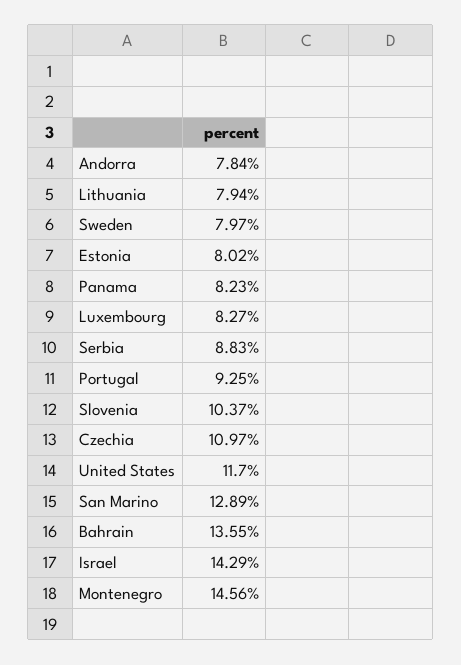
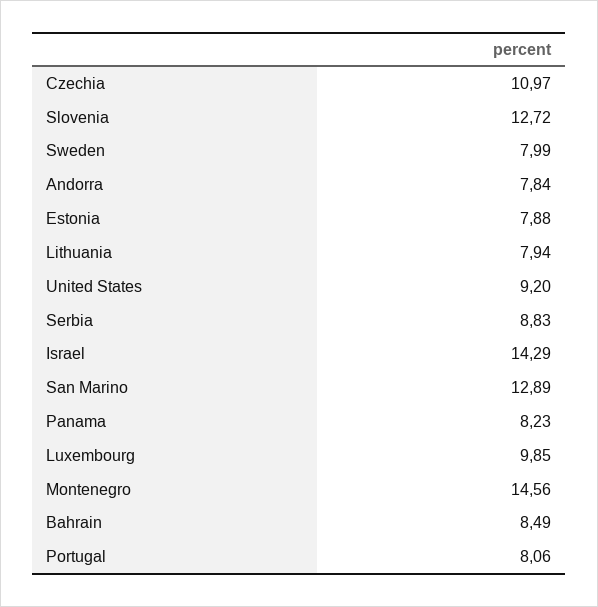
  {
    "Andorra": 7.84,
    "Lithuania": 7.94,
-   "Sweden": 7.97,
+   "Sweden": 7.99,
-   "Estonia": 8.02,
+   "Estonia": 7.88,
    "Panama": 8.23,
-   "Luxembourg": 8.27,
+   "Luxembourg": 9.85,
    "Serbia": 8.83,
-   "Portugal": 9.25,
+   "Portugal": 8.06,
-   "Slovenia": 10.37,
+   "Slovenia": 12.72,
    "Czechia": 10.97,
-   "United States": 11.7,
+   "United States": 9.2,
    "San Marino": 12.89,
-   "Bahrain": 13.55,
+   "Bahrain": 8.49,
    "Israel": 14.29,
    "Montenegro": 14.56
  }

